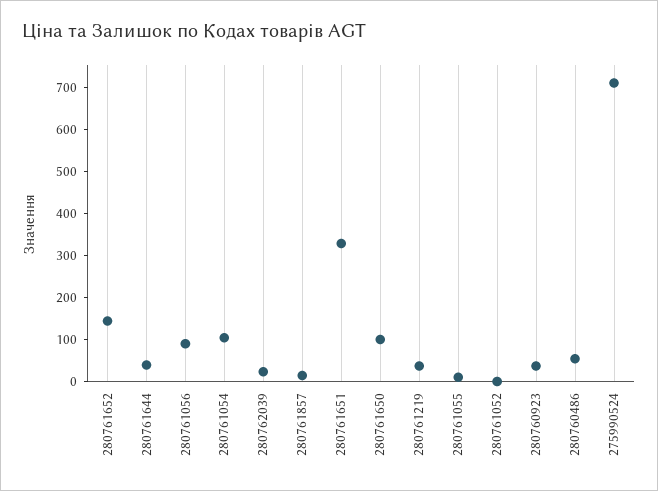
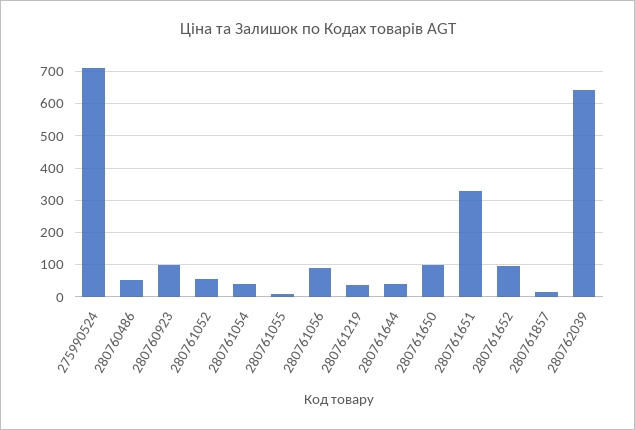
  {
-   "280761652": 140,
+   "280761652": 100,
    "280761644": 40,
    "280761056": 100,
-   "280761054": 100,
+   "280761054": 40,
-   "280762039": 20,
+   "280762039": 640,
    "280761857": 20,
    "280761651": 320,
    "280761650": 100,
    "280761219": 40,
    "280761055": 20,
-   "280761052": 0,
+   "280761052": 60,
-   "280760923": 40,
+   "280760923": 100,
    "280760486": 60,
    "275990524": 720
  }

